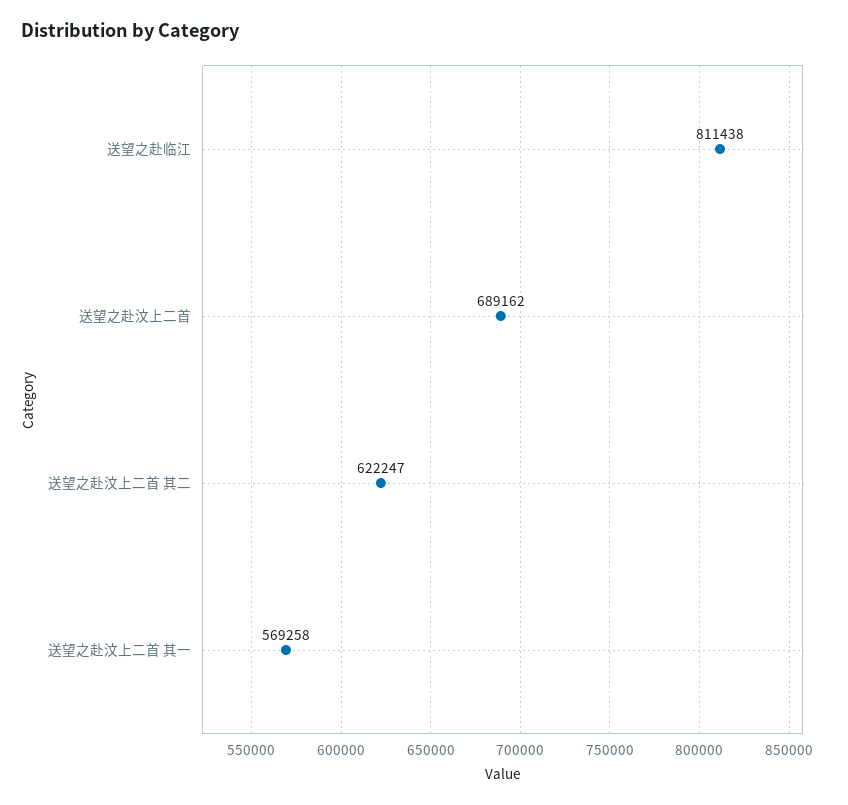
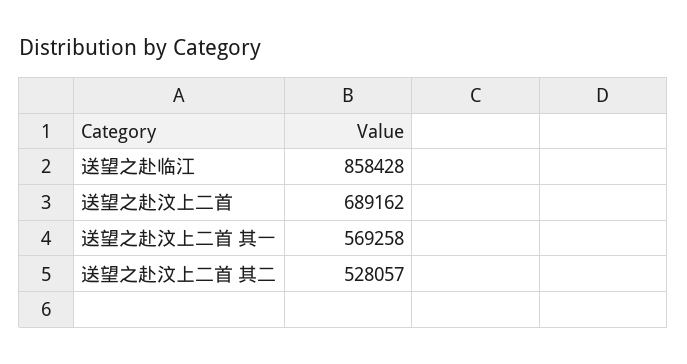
  {
-   "送望之赴临江": 811438,
+   "送望之赴临江": 858428,
    "送望之赴汶上二首": 689162,
-   "送望之赴汶上二首 其二": 622247,
+   "送望之赴汶上二首 其二": 528057,
    "送望之赴汶上二首 其一": 569258
  }

